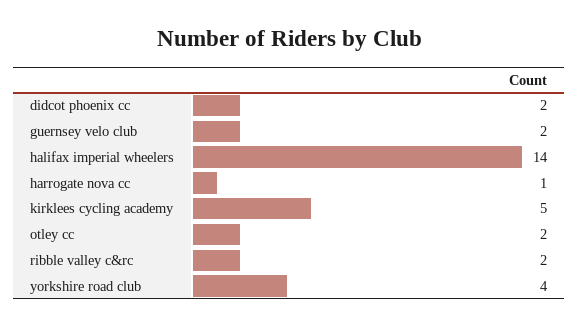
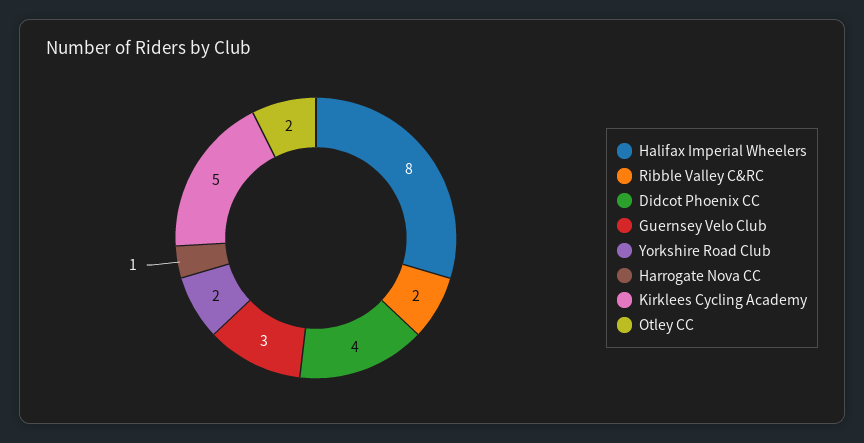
  {
-   "didcot phoenix cc": 2,
+   "didcot phoenix cc": 4,
-   "guernsey velo club": 2,
+   "guernsey velo club": 3,
-   "halifax imperial wheelers": 14,
+   "halifax imperial wheelers": 8,
    "harrogate nova cc": 1,
    "kirklees cycling academy": 5,
    "otley cc": 2,
    "ribble valley c&rc": 2,
-   "yorkshire road club": 4
+   "yorkshire road club": 2
  }

